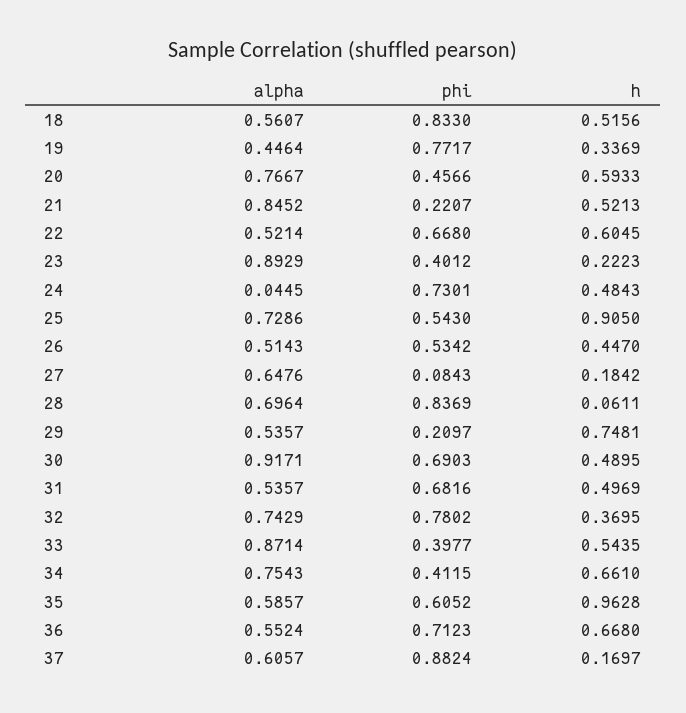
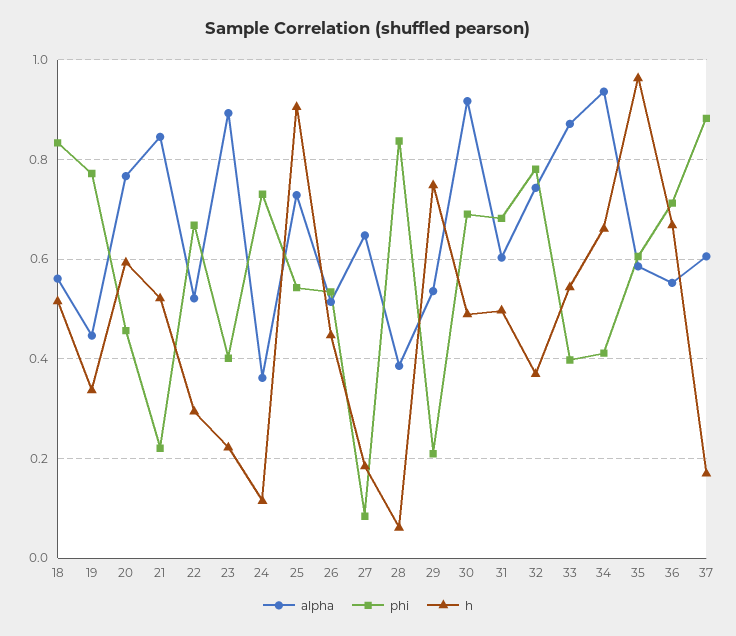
  {
    "alpha": {
      "18": 0.5607,
      "19": 0.4464,
      "20": 0.7667,
      "21": 0.8452,
      "22": 0.5214,
      "23": 0.8929,
-     "24": 0.0445,
+     "24": 0.36,
      "25": 0.7286,
      "26": 0.5143,
      "27": 0.6476,
-     "28": 0.6964,
+     "28": 0.38,
      "29": 0.5357,
      "30": 0.9171,
-     "31": 0.5357,
+     "31": 0.6,
      "32": 0.7429,
      "33": 0.8714,
-     "34": 0.7543,
+     "34": 0.94,
      "35": 0.5857,
      "36": 0.5524,
      "37": 0.6057
    },
    "phi": {
      "18": 0.833,
      "19": 0.7717,
      "20": 0.4566,
      "21": 0.2207,
      "22": 0.668,
      "23": 0.4012,
      "24": 0.7301,
      "25": 0.543,
      "26": 0.5342,
      "27": 0.0843,
      "28": 0.8369,
      "29": 0.2097,
      "30": 0.6903,
      "31": 0.6816,
      "32": 0.7802,
      "33": 0.3977,
      "34": 0.4115,
      "35": 0.6052,
      "36": 0.7123,
      "37": 0.8824
    },
    "h": {
      "18": 0.5156,
      "19": 0.3369,
      "20": 0.5933,
      "21": 0.5213,
-     "22": 0.6045,
+     "22": 0.3,
      "23": 0.2223,
-     "24": 0.4843,
+     "24": 0.12,
      "25": 0.905,
      "26": 0.447,
      "27": 0.1842,
      "28": 0.0611,
      "29": 0.7481,
      "30": 0.4895,
      "31": 0.4969,
      "32": 0.3695,
      "33": 0.5435,
      "34": 0.661,
      "35": 0.9628,
      "36": 0.668,
      "37": 0.1697
    }
  }

